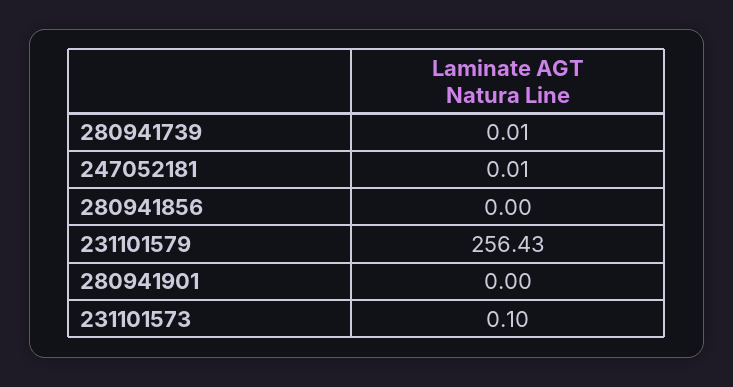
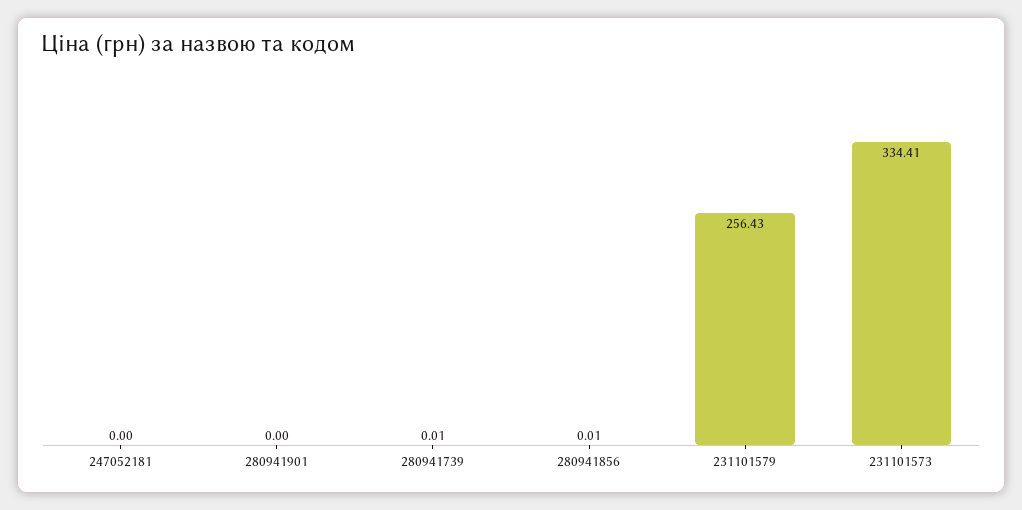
  {
    "280941739": 0.01,
-   "247052181": 0.01,
+   "247052181": 0,
-   "280941856": 0,
+   "280941856": 0.01,
    "231101579": 256.43,
    "280941901": 0,
-   "231101573": 0.1
+   "231101573": 334.41
  }

